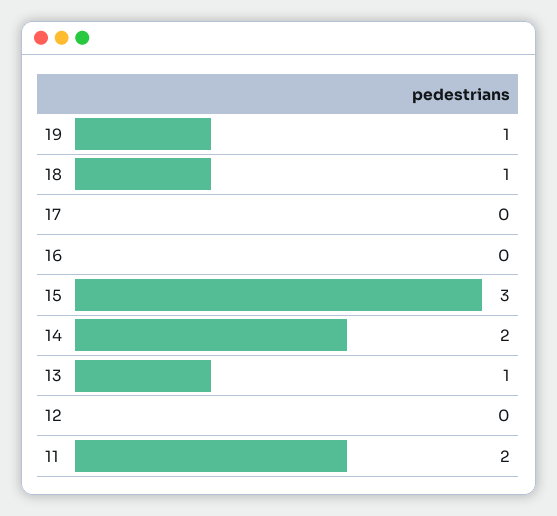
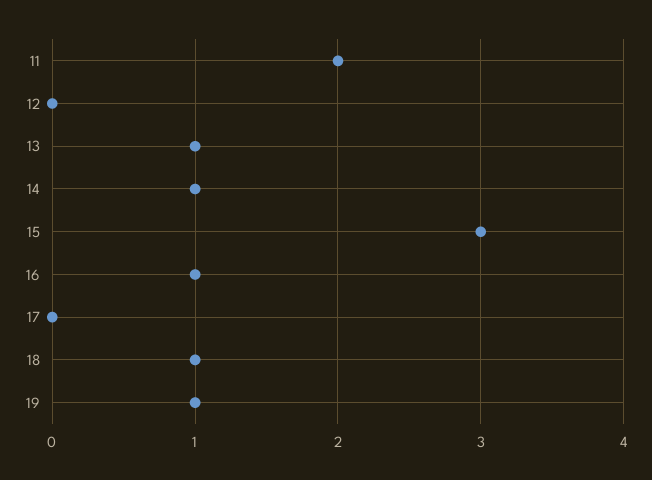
  {
    "19": 1,
    "18": 1,
    "17": 0,
-   "16": 0,
+   "16": 1,
    "15": 3,
-   "14": 2,
+   "14": 1,
    "13": 1,
    "12": 0,
    "11": 2
  }

